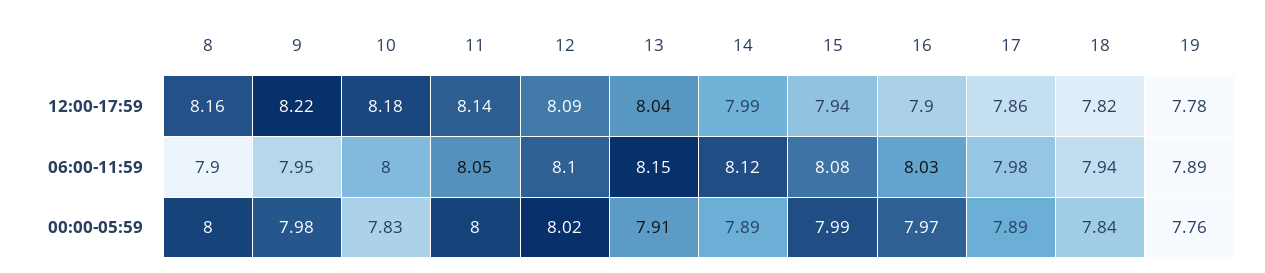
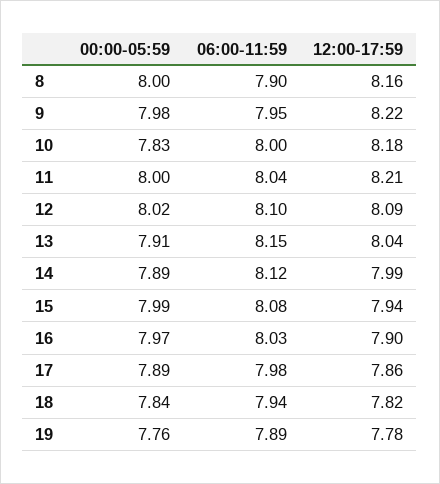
  {
    "8": {
      "12:00-17:59": 8.16,
      "06:00-11:59": 7.9,
      "00:00-05:59": 8
    },
    "9": {
      "12:00-17:59": 8.22,
      "06:00-11:59": 7.95,
      "00:00-05:59": 7.98
    },
    "10": {
      "12:00-17:59": 8.18,
      "06:00-11:59": 8,
      "00:00-05:59": 7.83
    },
    "11": {
-     "12:00-17:59": 8.14,
+     "12:00-17:59": 8.21,
-     "06:00-11:59": 8.05,
+     "06:00-11:59": 8.04,
      "00:00-05:59": 8
    },
    "12": {
      "12:00-17:59": 8.09,
      "06:00-11:59": 8.1,
      "00:00-05:59": 8.02
    },
    "13": {
      "12:00-17:59": 8.04,
      "06:00-11:59": 8.15,
      "00:00-05:59": 7.91
    },
    "14": {
      "12:00-17:59": 7.99,
      "06:00-11:59": 8.12,
      "00:00-05:59": 7.89
    },
    "15": {
      "12:00-17:59": 7.94,
      "06:00-11:59": 8.08,
      "00:00-05:59": 7.99
    },
    "16": {
      "12:00-17:59": 7.9,
      "06:00-11:59": 8.03,
      "00:00-05:59": 7.97
    },
    "17": {
      "12:00-17:59": 7.86,
      "06:00-11:59": 7.98,
      "00:00-05:59": 7.89
    },
    "18": {
      "12:00-17:59": 7.82,
      "06:00-11:59": 7.94,
      "00:00-05:59": 7.84
    },
    "19": {
      "12:00-17:59": 7.78,
      "06:00-11:59": 7.89,
      "00:00-05:59": 7.76
    }
  }

